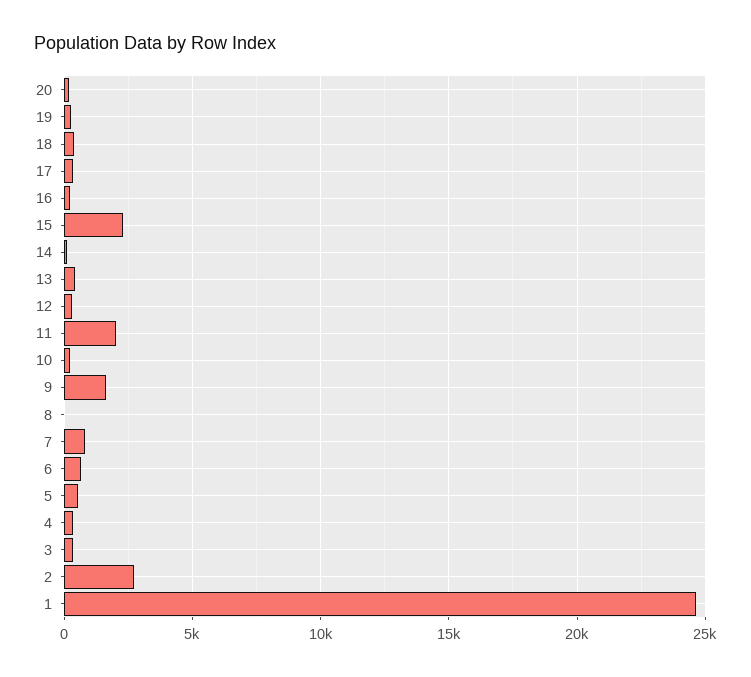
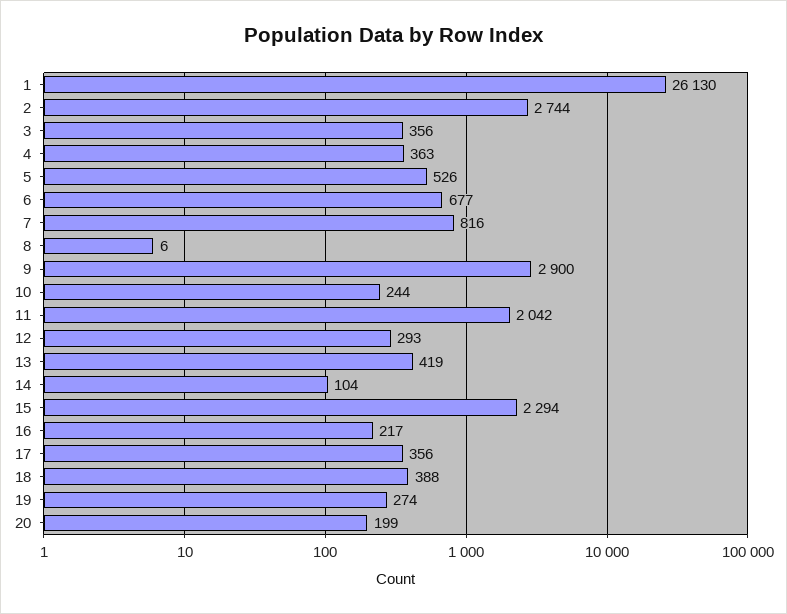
  {
    "20": 199,
    "19": 274,
    "18": 388,
    "17": 356,
    "16": 217,
    "15": 2294,
    "14": 104,
    "13": 419,
    "12": 293,
    "11": 2042,
    "10": 244,
-   "9": 1500,
+   "9": 2900,
    "8": 6,
    "7": 816,
    "6": 677,
    "5": 526,
    "4": 363,
    "3": 356,
    "2": 2744,
-   "1": 24500
+   "1": 26130
  }

